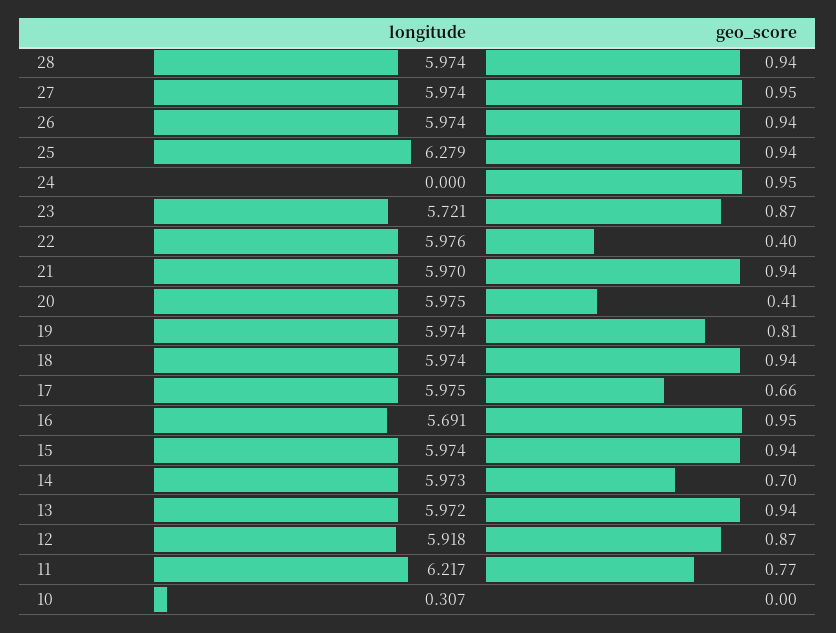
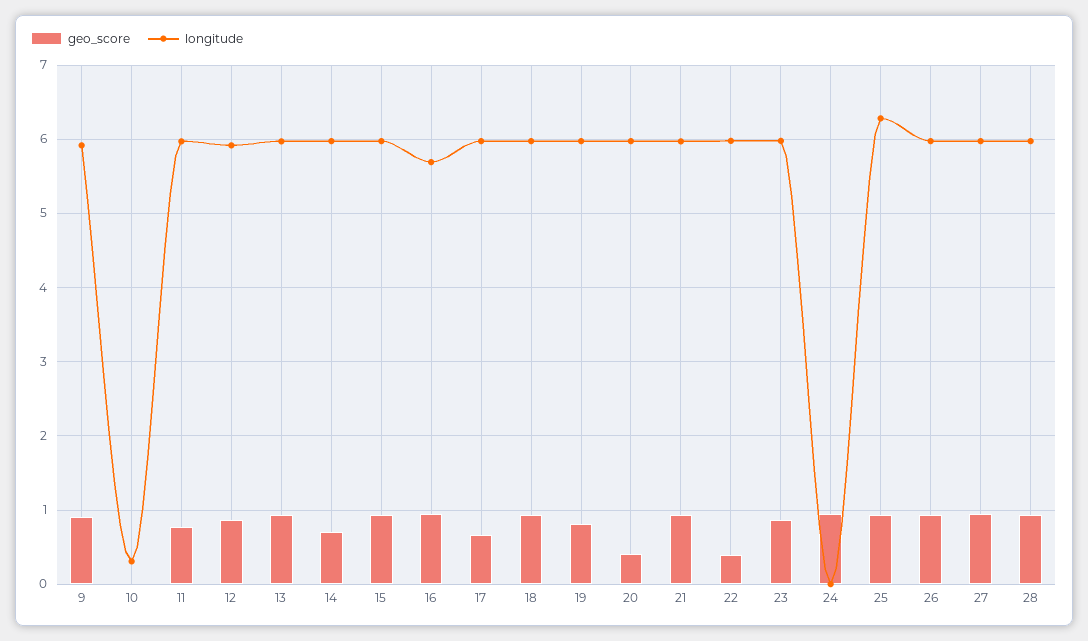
  {
    "longitude": {
      "28": 5.974,
      "27": 5.974,
      "26": 5.974,
      "25": 6.279,
      "24": 0,
-     "23": 5.721,
+     "23": 6,
      "22": 5.976,
      "21": 5.97,
      "20": 5.975,
      "19": 5.974,
      "18": 5.974,
      "17": 5.975,
      "16": 5.691,
      "15": 5.974,
      "14": 5.973,
      "13": 5.972,
      "12": 5.918,
-     "11": 6.217,
+     "11": 6,
-     "10": 0.307
+     "10": 0.307,
+     "9": 5.9
    },
    "geo_score": {
      "28": 0.94,
      "27": 0.95,
      "26": 0.94,
      "25": 0.94,
      "24": 0.95,
      "23": 0.87,
      "22": 0.4,
      "21": 0.94,
      "20": 0.41,
      "19": 0.81,
      "18": 0.94,
      "17": 0.66,
      "16": 0.95,
      "15": 0.94,
      "14": 0.7,
      "13": 0.94,
      "12": 0.87,
      "11": 0.77,
-     "10": 0
+     "10": 0,
+     "9": 0.9
    }
  }

